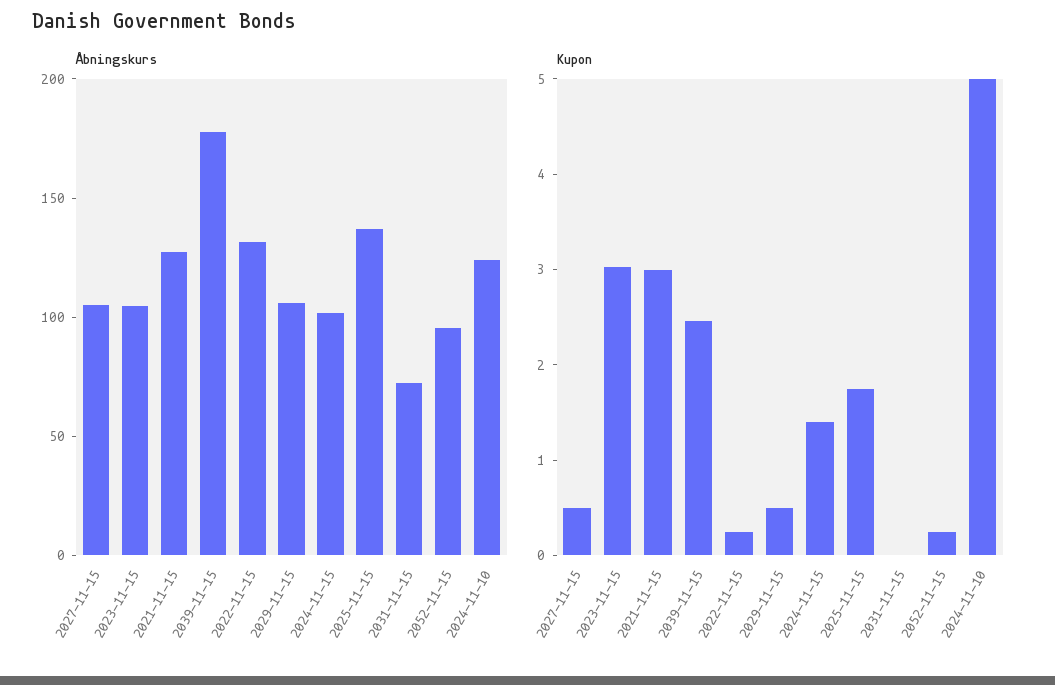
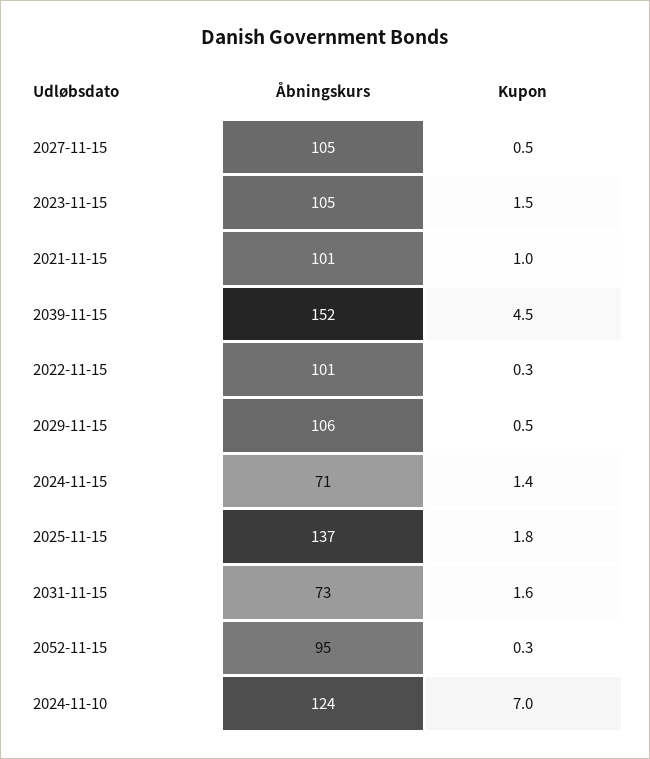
  {
    "Åbningskurs": {
      "2027-11-15": 105,
      "2023-11-15": 105,
-     "2021-11-15": 130,
+     "2021-11-15": 101,
-     "2039-11-15": 180,
+     "2039-11-15": 152,
-     "2022-11-15": 130,
+     "2022-11-15": 101,
      "2029-11-15": 106,
-     "2024-11-15": 100,
+     "2024-11-15": 71,
      "2025-11-15": 137,
      "2031-11-15": 73,
      "2052-11-15": 95,
      "2024-11-10": 124
    },
    "Kupon": {
      "2027-11-15": 0.5,
-     "2023-11-15": 3,
+     "2023-11-15": 1.5,
-     "2021-11-15": 3,
+     "2021-11-15": 1,
-     "2039-11-15": 2.4,
+     "2039-11-15": 4.5,
      "2022-11-15": 0.3,
      "2029-11-15": 0.5,
      "2024-11-15": 1.4,
      "2025-11-15": 1.8,
-     "2031-11-15": 0,
+     "2031-11-15": 1.6,
      "2052-11-15": 0.3,
-     "2024-11-10": 5
+     "2024-11-10": 7
    }
  }

